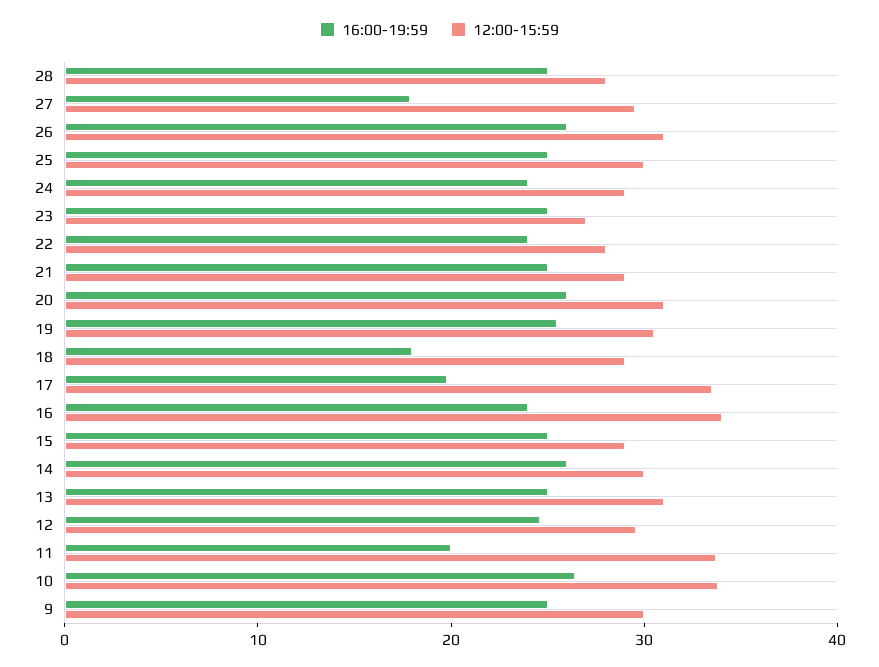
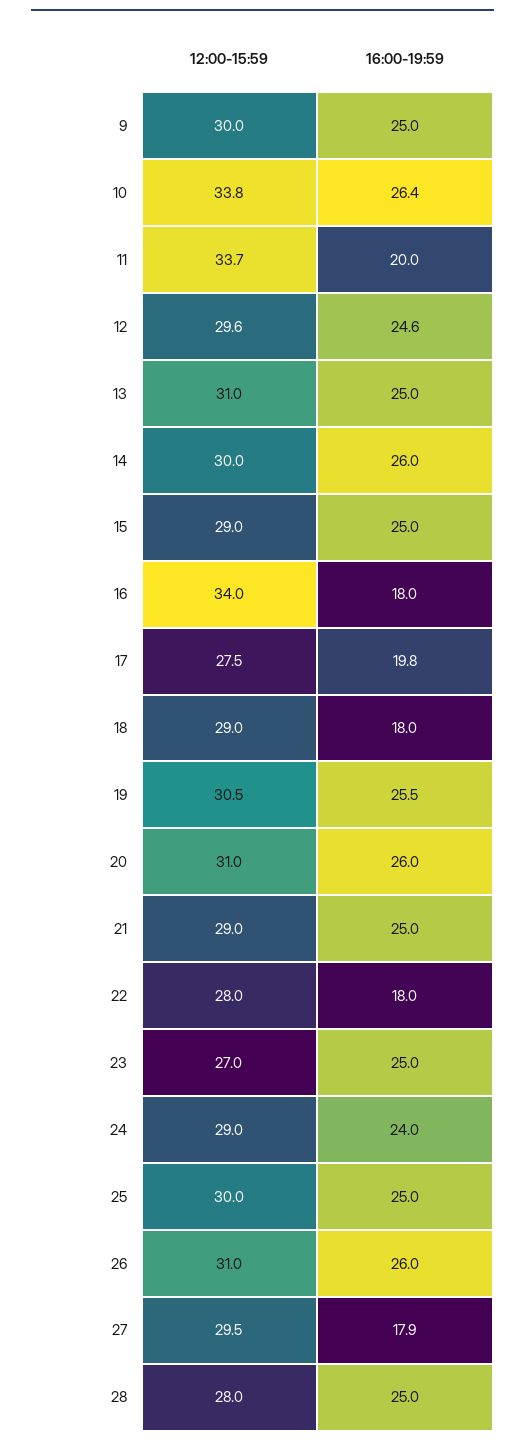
  {
    "16:00-19:59": {
      "28": 25,
      "27": 17.9,
      "26": 26,
      "25": 25,
      "24": 24,
      "23": 25,
-     "22": 24,
+     "22": 18,
      "21": 25,
      "20": 26,
      "19": 25.5,
      "18": 18,
      "17": 19.8,
-     "16": 24,
+     "16": 18,
      "15": 25,
      "14": 26,
      "13": 25,
      "12": 24.6,
      "11": 20,
      "10": 26.4,
      "9": 25
    },
    "12:00-15:59": {
      "28": 28,
      "27": 29.5,
      "26": 31,
      "25": 30,
      "24": 29,
      "23": 27,
      "22": 28,
      "21": 29,
      "20": 31,
      "19": 30.5,
      "18": 29,
-     "17": 34,
+     "17": 27.5,
      "16": 34,
      "15": 29,
      "14": 30,
      "13": 31,
      "12": 29.6,
      "11": 33.7,
      "10": 33.8,
      "9": 30
    }
  }

